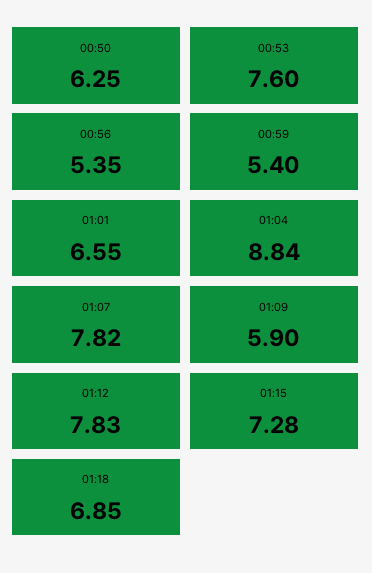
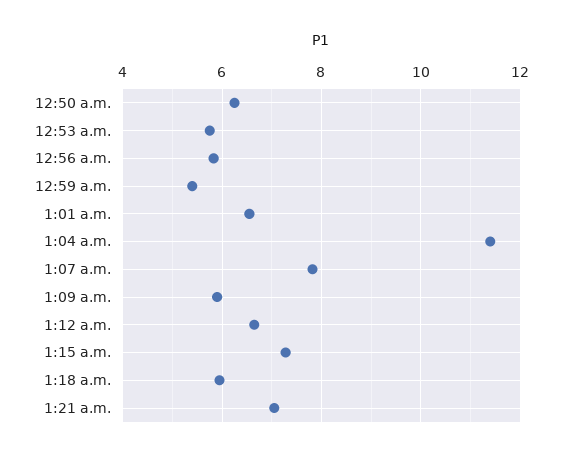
  {
    "00:50": 6.25,
-   "00:53": 7.6,
+   "00:53": 5.8,
-   "00:56": 5.35,
+   "00:56": 5.8,
    "00:59": 5.4,
    "01:01": 6.55,
-   "01:04": 8.84,
+   "01:04": 11.4,
    "01:07": 7.82,
    "01:09": 5.9,
-   "01:12": 7.83,
+   "01:12": 6.6,
    "01:15": 7.28,
-   "01:18": 6.85
+   "01:18": 6,
+   "1:21 a.m.": 7
  }

